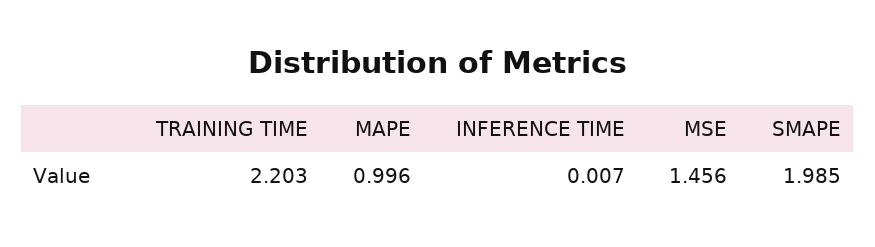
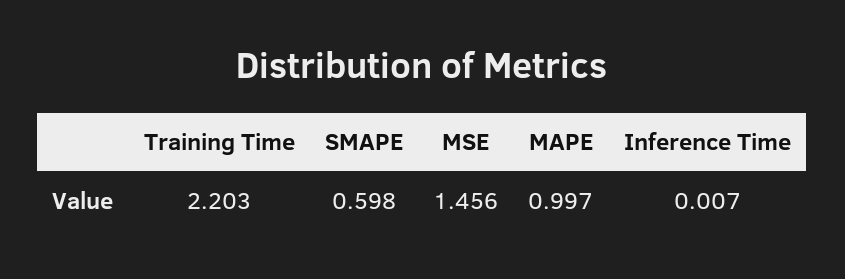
  {
    "TRAINING TIME": 2.203,
-   "MAPE": 0.996,
+   "MAPE": 0.997,
    "INFERENCE TIME": 0.007,
    "MSE": 1.456,
-   "SMAPE": 1.985
+   "SMAPE": 0.598
  }

